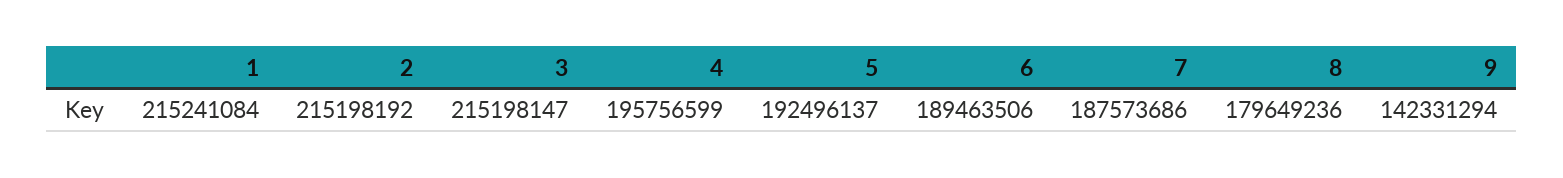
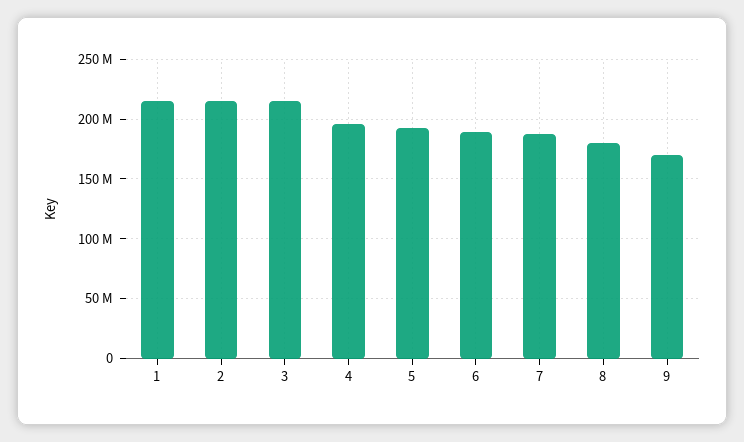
  {
    "1": 215241084,
    "2": 215198192,
    "3": 215198147,
    "4": 195756599,
    "5": 192496137,
    "6": 189463506,
    "7": 187573686,
    "8": 179649236,
-   "9": 142331294
+   "9": 170000000
  }

